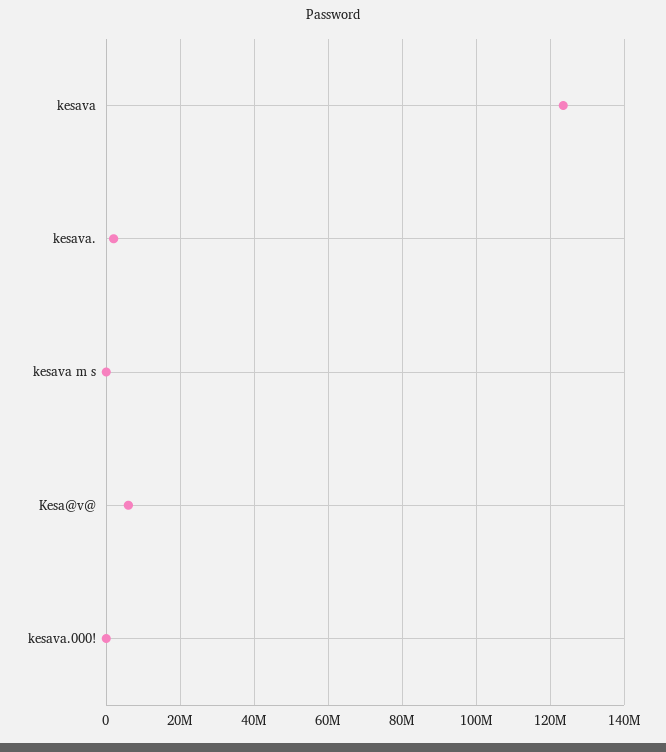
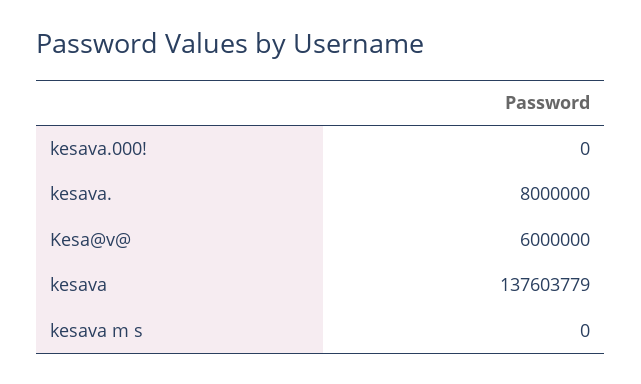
  {
-   "kesava": 124000000,
+   "kesava": 137603779,
-   "kesava.": 2000000,
+   "kesava.": 8000000,
    "kesava m s": 0,
    "Kesa@v@": 6000000,
    "kesava.000!": 0
  }

